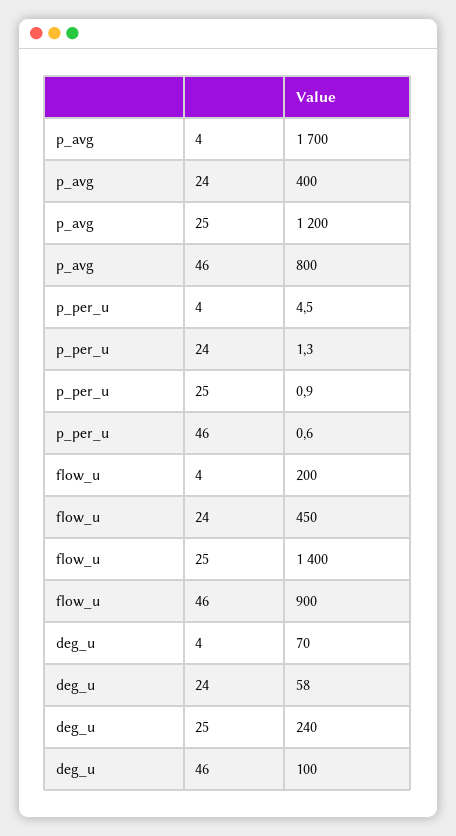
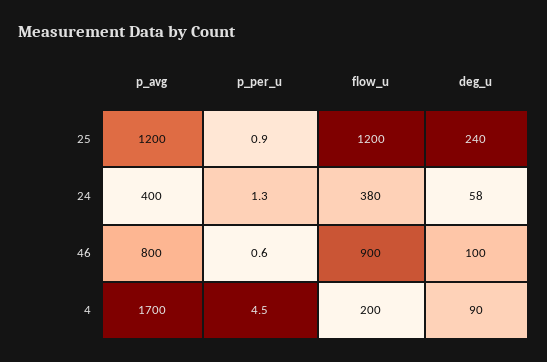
  {
    "p_avg": {
      "4": 1700,
      "24": 400,
      "25": 1200,
      "46": 800
    },
    "p_per_u": {
      "4": 4.5,
      "24": 1.3,
      "25": 0.9,
      "46": 0.6
    },
    "flow_u": {
      "4": 200,
-     "24": 450,
+     "24": 380,
-     "25": 1400,
+     "25": 1200,
      "46": 900
    },
    "deg_u": {
-     "4": 70,
+     "4": 90,
      "24": 58,
      "25": 240,
      "46": 100
    }
  }

